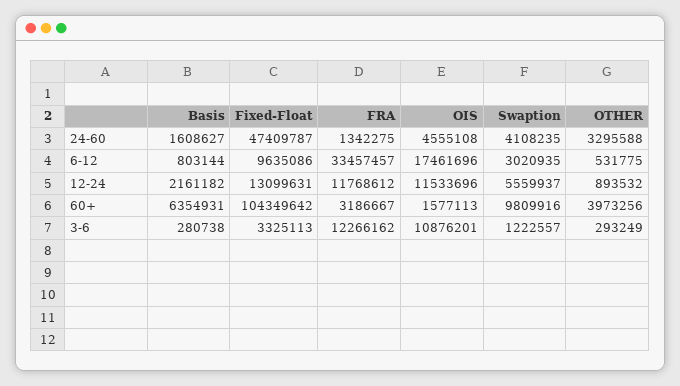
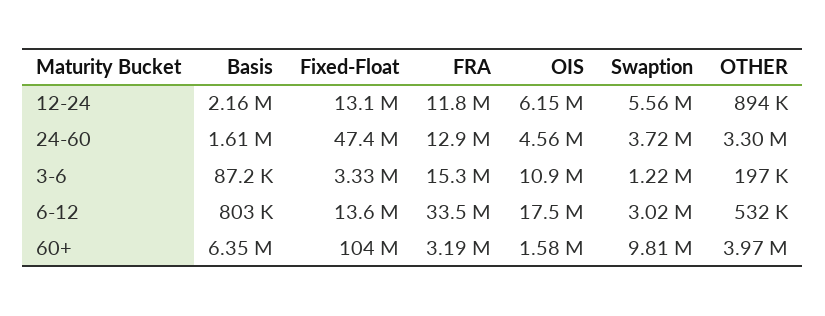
  {
    "Basis": {
      "24-60": 1608627,
      "6-12": 803144,
      "12-24": 2161182,
      "60+": 6354931,
-     "3-6": 280738
+     "3-6": 87200
    },
    "Fixed-Float": {
      "24-60": 47409787,
-     "6-12": 9635086,
+     "6-12": 13600000,
      "12-24": 13099631,
      "60+": 104349642,
      "3-6": 3325113
    },
    "FRA": {
-     "24-60": 1342275,
+     "24-60": 12900000,
      "6-12": 33457457,
      "12-24": 11768612,
      "60+": 3186667,
-     "3-6": 12266162
+     "3-6": 15300000
    },
    "OIS": {
      "24-60": 4555108,
      "6-12": 17461696,
-     "12-24": 11533696,
+     "12-24": 6150000,
      "60+": 1577113,
      "3-6": 10876201
    },
    "Swaption": {
-     "24-60": 4108235,
+     "24-60": 3720000,
      "6-12": 3020935,
      "12-24": 5559937,
      "60+": 9809916,
      "3-6": 1222557
    },
    "OTHER": {
      "24-60": 3295588,
      "6-12": 531775,
      "12-24": 893532,
      "60+": 3973256,
-     "3-6": 293249
+     "3-6": 197000
    }
  }

